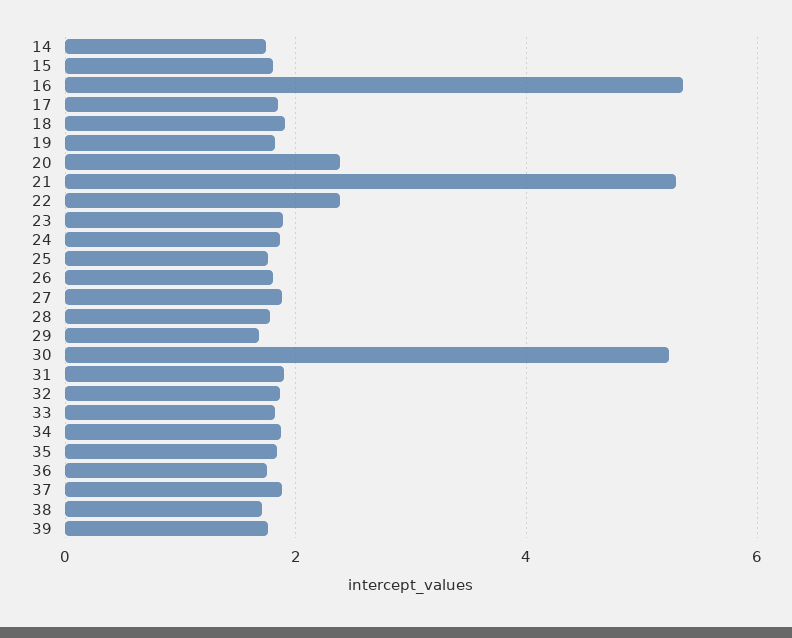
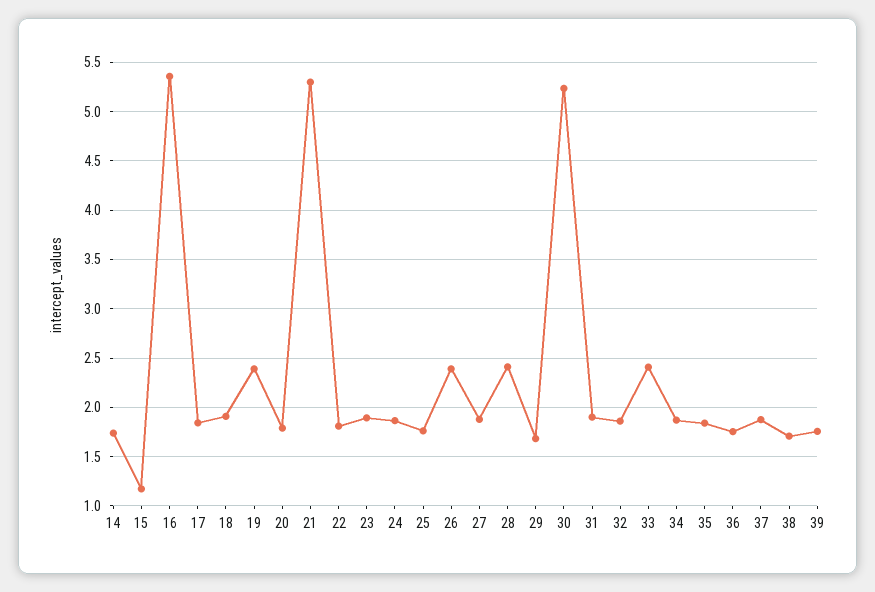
  {
    "14": 1.7,
-   "15": 1.8,
+   "15": 1.2,
    "16": 5.4,
    "17": 1.8,
    "18": 1.9,
-   "19": 1.8,
+   "19": 2.4,
-   "20": 2.4,
+   "20": 1.8,
    "21": 5.3,
-   "22": 2.4,
+   "22": 1.8,
    "23": 1.9,
    "24": 1.9,
    "25": 1.8,
-   "26": 1.8,
+   "26": 2.4,
    "27": 1.9,
-   "28": 1.8,
+   "28": 2.4,
    "29": 1.7,
    "30": 5.2,
    "31": 1.9,
    "32": 1.9,
-   "33": 1.8,
+   "33": 2.4,
    "34": 1.9,
    "35": 1.8,
    "36": 1.8,
    "37": 1.9,
    "38": 1.7,
    "39": 1.8
  }

